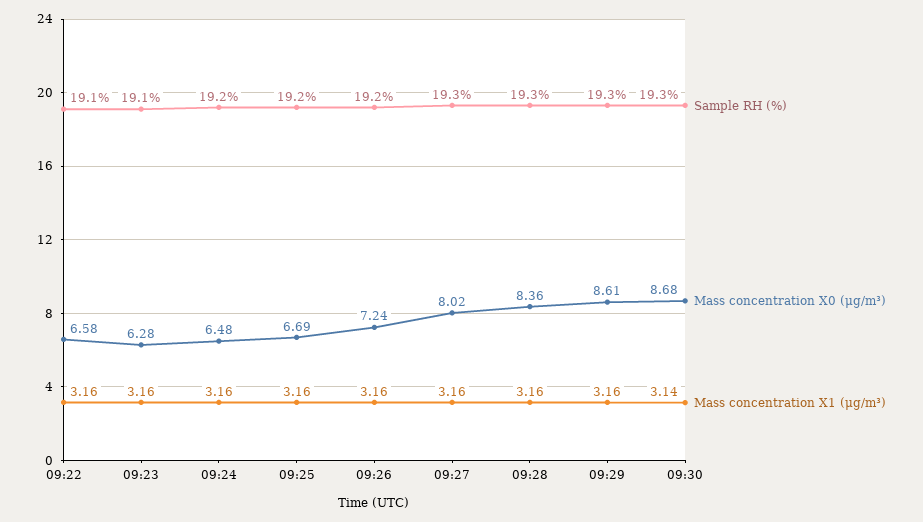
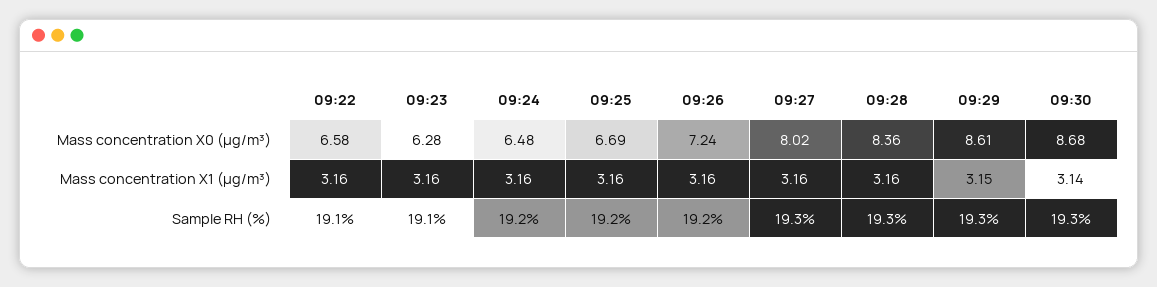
  {
    "Sample RH (%)": {
      "09:22": 19.1,
      "09:23": 19.1,
      "09:24": 19.2,
      "09:25": 19.2,
      "09:26": 19.2,
      "09:27": 19.3,
      "09:28": 19.3,
      "09:29": 19.3,
      "09:30": 19.3
    },
    "Mass concentration X0 (μg/m³)": {
      "09:22": 6.58,
      "09:23": 6.28,
      "09:24": 6.48,
      "09:25": 6.69,
      "09:26": 7.24,
      "09:27": 8.02,
      "09:28": 8.36,
      "09:29": 8.61,
      "09:30": 8.68
    },
    "Mass concentration X1 (μg/m³)": {
      "09:22": 3.16,
      "09:23": 3.16,
      "09:24": 3.16,
      "09:25": 3.16,
      "09:26": 3.16,
      "09:27": 3.16,
      "09:28": 3.16,
-     "09:29": 3.16,
+     "09:29": 3.15,
      "09:30": 3.14
    }
  }

